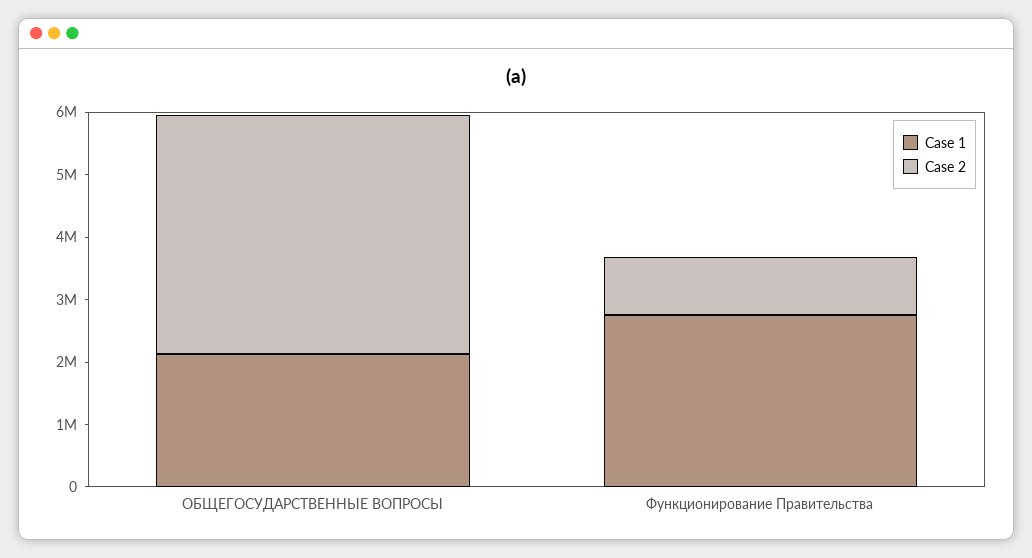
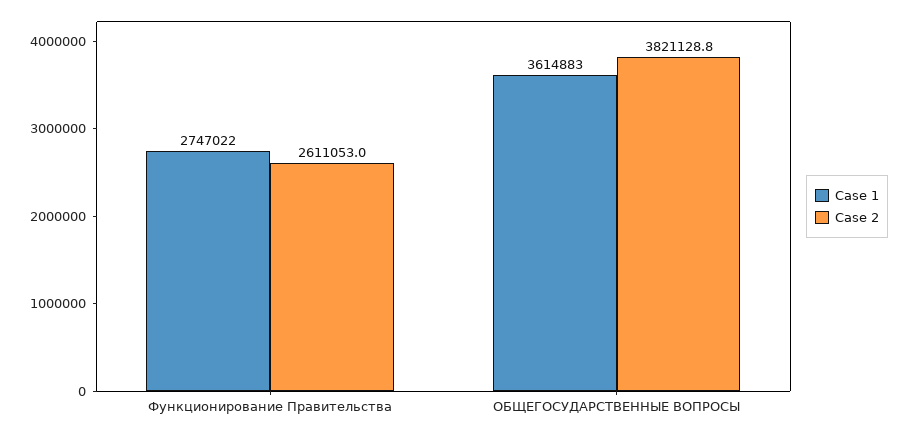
  {
    "Case 1": {
-     "ОБЩЕГОСУДАРСТВЕННЫЕ ВОПРОСЫ": 2200000,
+     "ОБЩЕГОСУДАРСТВЕННЫЕ ВОПРОСЫ": 3614883,
      "Функционирование Правительства": 2747022
    },
    "Case 2": {
      "ОБЩЕГОСУДАРСТВЕННЫЕ ВОПРОСЫ": 3821128.8,
-     "Функционирование Правительства": 1000000
+     "Функционирование Правительства": 2611053
    }
  }

